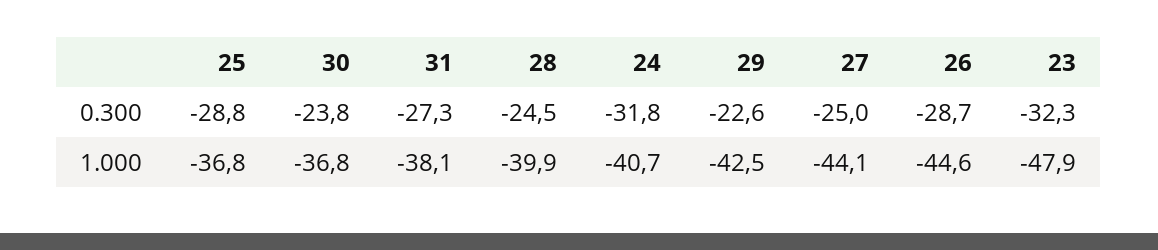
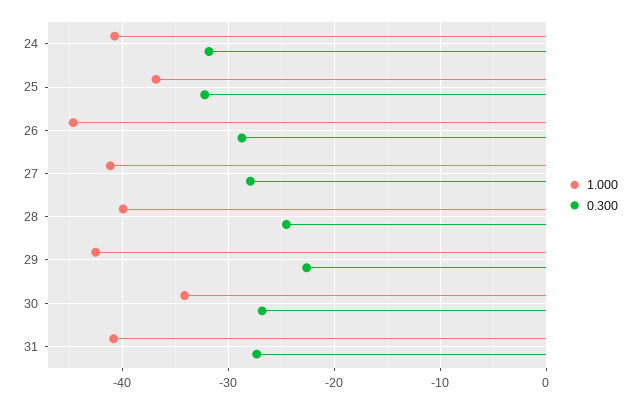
  {
    "0.300": {
-     "25": -28.8,
+     "25": -32,
-     "30": -23.8,
+     "30": -27,
      "31": -27.3,
      "28": -24.5,
      "24": -31.8,
      "29": -22.6,
-     "27": -25,
+     "27": -28,
-     "26": -28.7,
+     "26": -28.7
-     "23": -32.3
    },
    "1.000": {
      "25": -36.8,
-     "30": -36.8,
+     "30": -34,
-     "31": -38.1,
+     "31": -41,
      "28": -39.9,
      "24": -40.7,
      "29": -42.5,
-     "27": -44.1,
+     "27": -41,
-     "26": -44.6,
+     "26": -44.6
-     "23": -47.9
    }
  }

